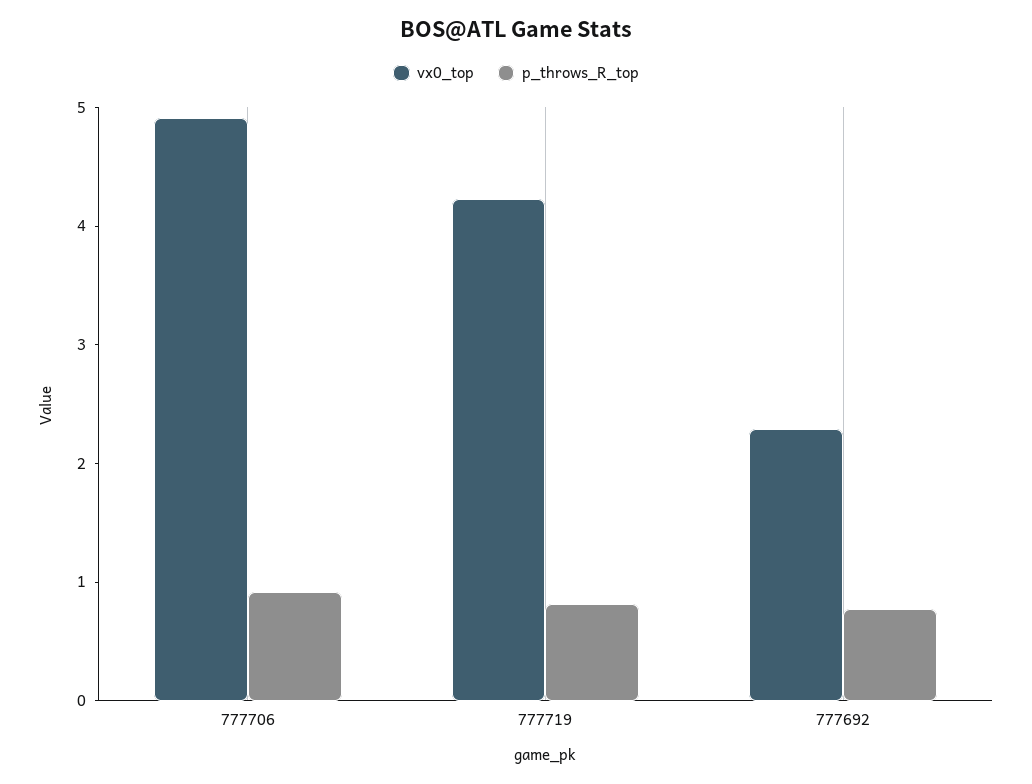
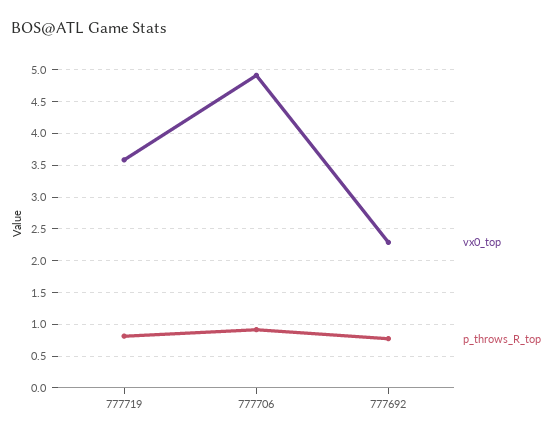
  {
    "vx0_top": {
      "777706": 4.9,
-     "777719": 4.2,
+     "777719": 3.6,
      "777692": 2.3
    },
    "p_throws_R_top": {
      "777706": 0.9,
      "777719": 0.8,
      "777692": 0.8
    }
  }

